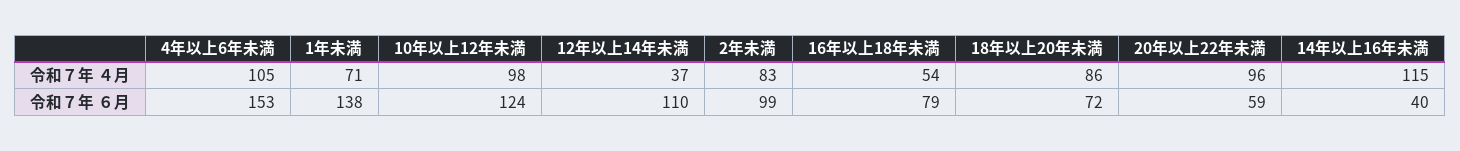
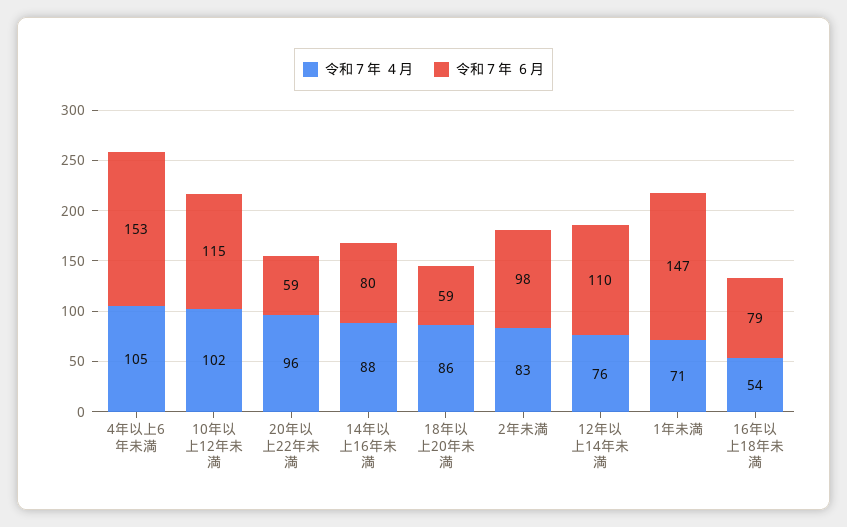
  {
    "令和７年 ４月": {
      "4年以上6年未満": 105,
      "1年未満": 71,
-     "10年以上12年未満": 98,
+     "10年以上12年未満": 102,
-     "12年以上14年未満": 37,
+     "12年以上14年未満": 76,
      "2年未満": 83,
      "16年以上18年未満": 54,
      "18年以上20年未満": 86,
      "20年以上22年未満": 96,
-     "14年以上16年未満": 115
+     "14年以上16年未満": 88
    },
    "令和７年 ６月": {
      "4年以上6年未満": 153,
-     "1年未満": 138,
+     "1年未満": 147,
-     "10年以上12年未満": 124,
+     "10年以上12年未満": 115,
      "12年以上14年未満": 110,
-     "2年未満": 99,
+     "2年未満": 98,
      "16年以上18年未満": 79,
-     "18年以上20年未満": 72,
+     "18年以上20年未満": 59,
      "20年以上22年未満": 59,
-     "14年以上16年未満": 40
+     "14年以上16年未満": 80
    }
  }

